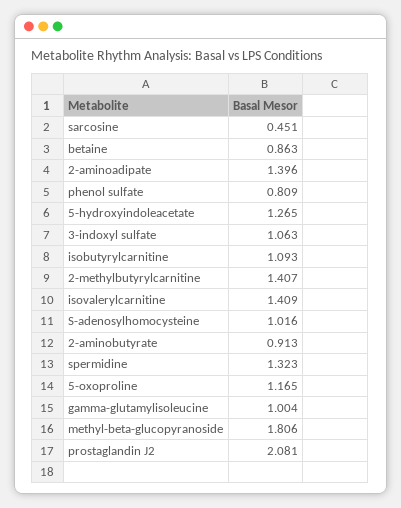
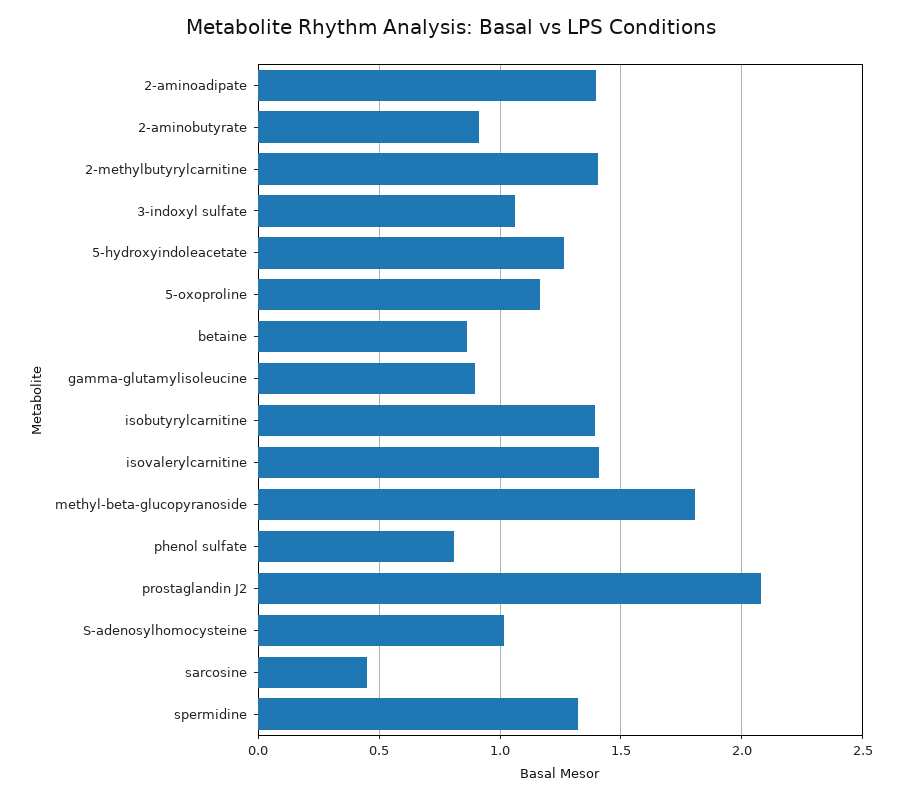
  {
    "sarcosine": 0.451,
    "betaine": 0.863,
    "2-aminoadipate": 1.396,
    "phenol sulfate": 0.809,
    "5-hydroxyindoleacetate": 1.265,
    "3-indoxyl sulfate": 1.063,
-   "isobutyrylcarnitine": 1.093,
+   "isobutyrylcarnitine": 1.4,
    "2-methylbutyrylcarnitine": 1.407,
    "isovalerylcarnitine": 1.409,
    "S-adenosylhomocysteine": 1.016,
    "2-aminobutyrate": 0.913,
    "spermidine": 1.323,
    "5-oxoproline": 1.165,
-   "gamma-glutamylisoleucine": 1.004,
+   "gamma-glutamylisoleucine": 0.9,
    "methyl-beta-glucopyranoside": 1.806,
    "prostaglandin J2": 2.081
  }

